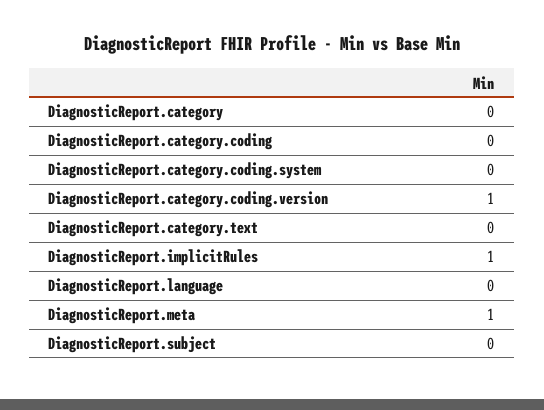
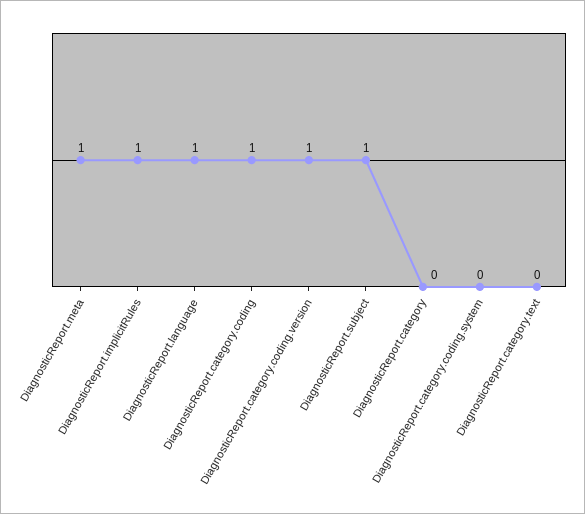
  {
    "DiagnosticReport.category": 0,
-   "DiagnosticReport.category.coding": 0,
+   "DiagnosticReport.category.coding": 1,
    "DiagnosticReport.category.coding.system": 0,
    "DiagnosticReport.category.coding.version": 1,
    "DiagnosticReport.category.text": 0,
    "DiagnosticReport.implicitRules": 1,
-   "DiagnosticReport.language": 0,
+   "DiagnosticReport.language": 1,
    "DiagnosticReport.meta": 1,
-   "DiagnosticReport.subject": 0
+   "DiagnosticReport.subject": 1
  }

